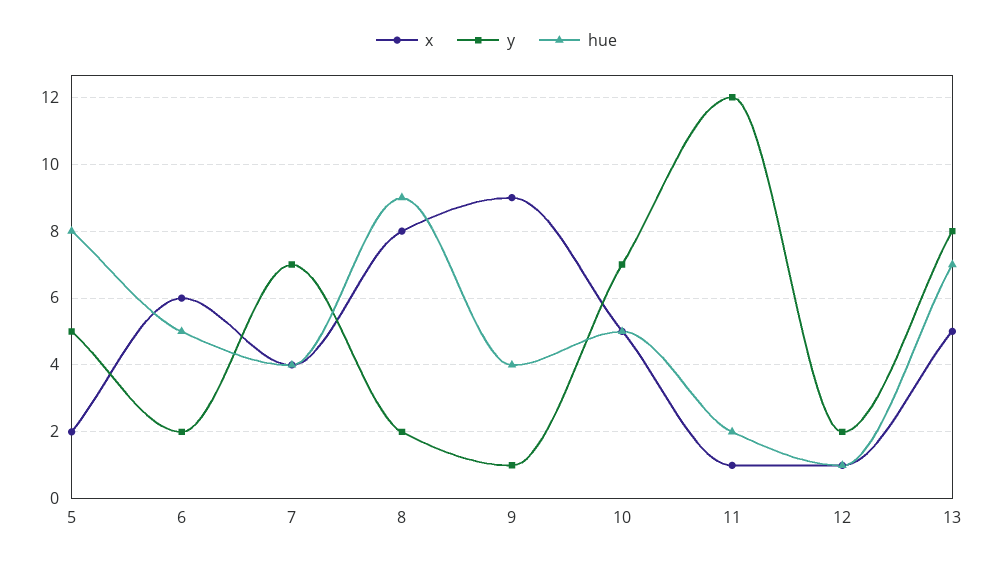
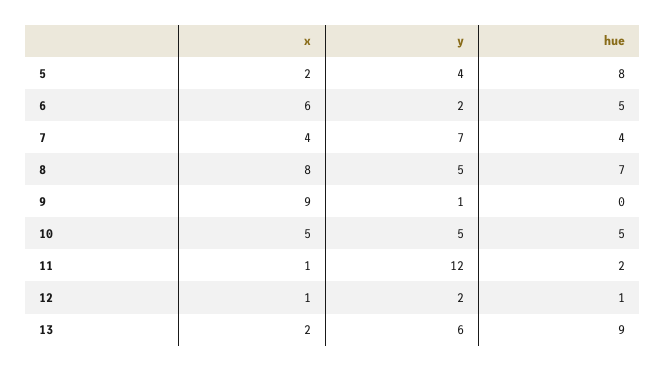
  {
    "x": {
      "5": 2,
      "6": 6,
      "7": 4,
      "8": 8,
      "9": 9,
      "10": 5,
      "11": 1,
      "12": 1,
-     "13": 5
+     "13": 2
    },
    "y": {
-     "5": 5,
+     "5": 4,
      "6": 2,
      "7": 7,
-     "8": 2,
+     "8": 5,
      "9": 1,
-     "10": 7,
+     "10": 5,
      "11": 12,
      "12": 2,
-     "13": 8
+     "13": 6
    },
    "hue": {
      "5": 8,
      "6": 5,
      "7": 4,
-     "8": 9,
+     "8": 7,
-     "9": 4,
+     "9": 0,
      "10": 5,
      "11": 2,
      "12": 1,
-     "13": 7
+     "13": 9
    }
  }

